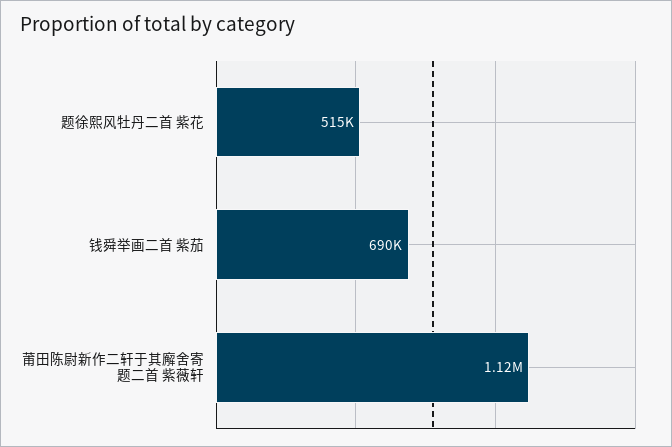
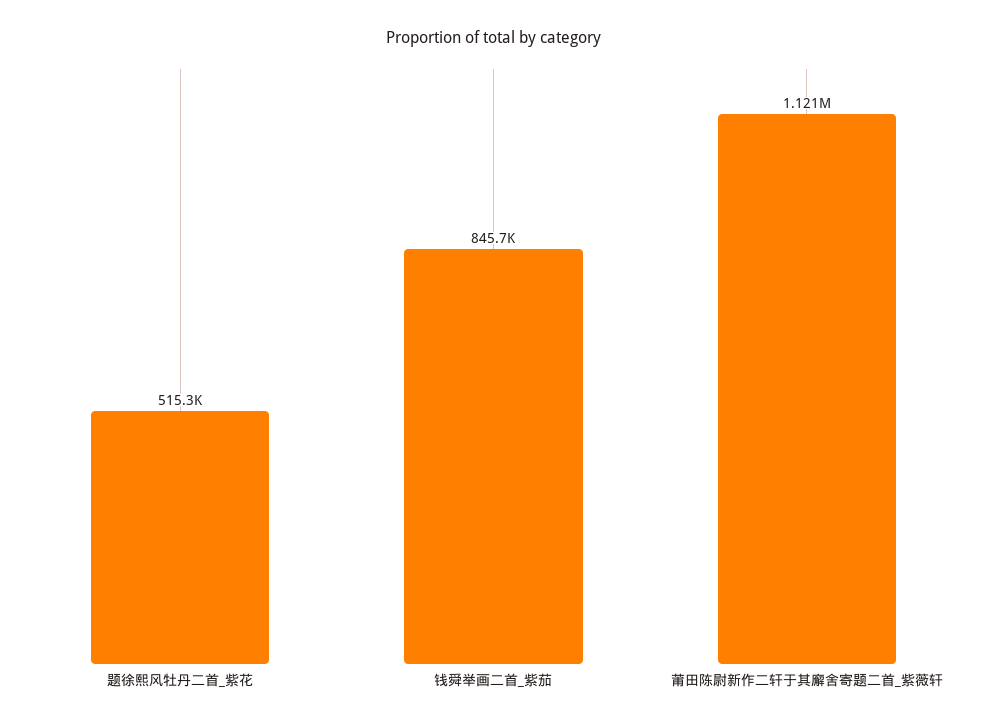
  {
    "题徐熙风牡丹二首 紫花": 515300,
-   "钱舜举画二首 紫茄": 690000,
+   "钱舜举画二首 紫茄": 845700,
    "莆田陈尉新作二轩于其廨舍寄题二首 紫薇轩": 1121000
  }

